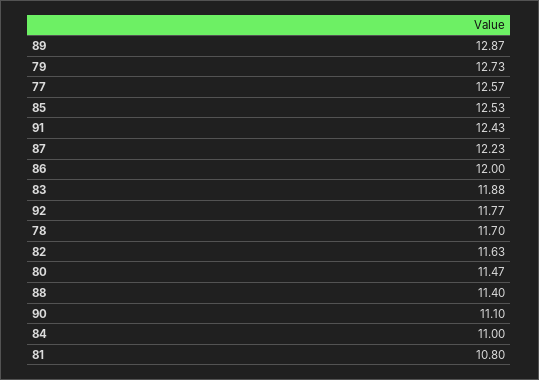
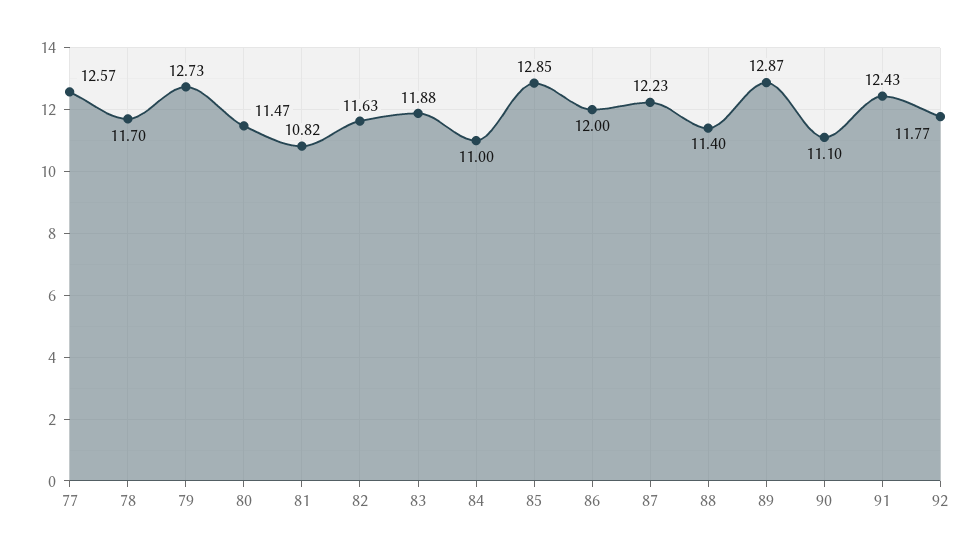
  {
    "89": 12.87,
    "79": 12.73,
    "77": 12.57,
-   "85": 12.53,
+   "85": 12.85,
    "91": 12.43,
    "87": 12.23,
    "86": 12,
    "83": 11.88,
    "92": 11.77,
    "78": 11.7,
    "82": 11.63,
    "80": 11.47,
    "88": 11.4,
    "90": 11.1,
    "84": 11,
-   "81": 10.8
+   "81": 10.82
  }

